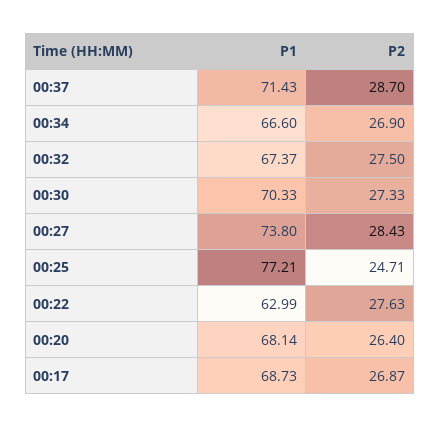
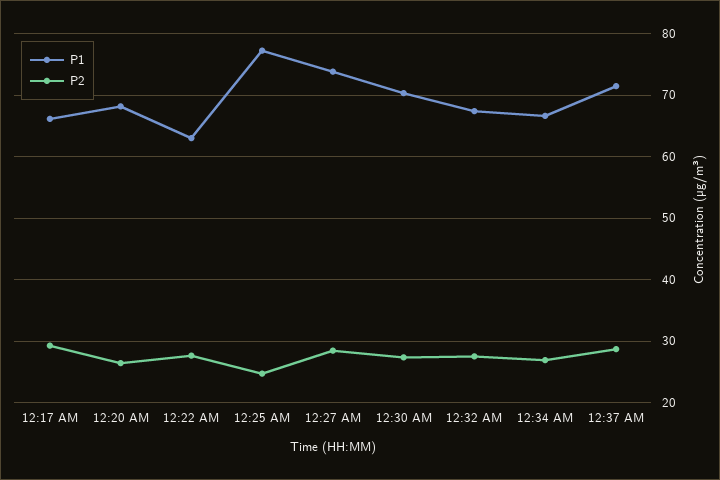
  {
    "P1": {
      "00:37": 71.43,
      "00:34": 66.6,
      "00:32": 67.37,
      "00:30": 70.33,
      "00:27": 73.8,
      "00:25": 77.21,
      "00:22": 62.99,
      "00:20": 68.14,
-     "00:17": 68.73
+     "00:17": 66
    },
    "P2": {
      "00:37": 28.7,
      "00:34": 26.9,
      "00:32": 27.5,
      "00:30": 27.33,
      "00:27": 28.43,
      "00:25": 24.71,
      "00:22": 27.63,
      "00:20": 26.4,
-     "00:17": 26.87
+     "00:17": 29
    }
  }

